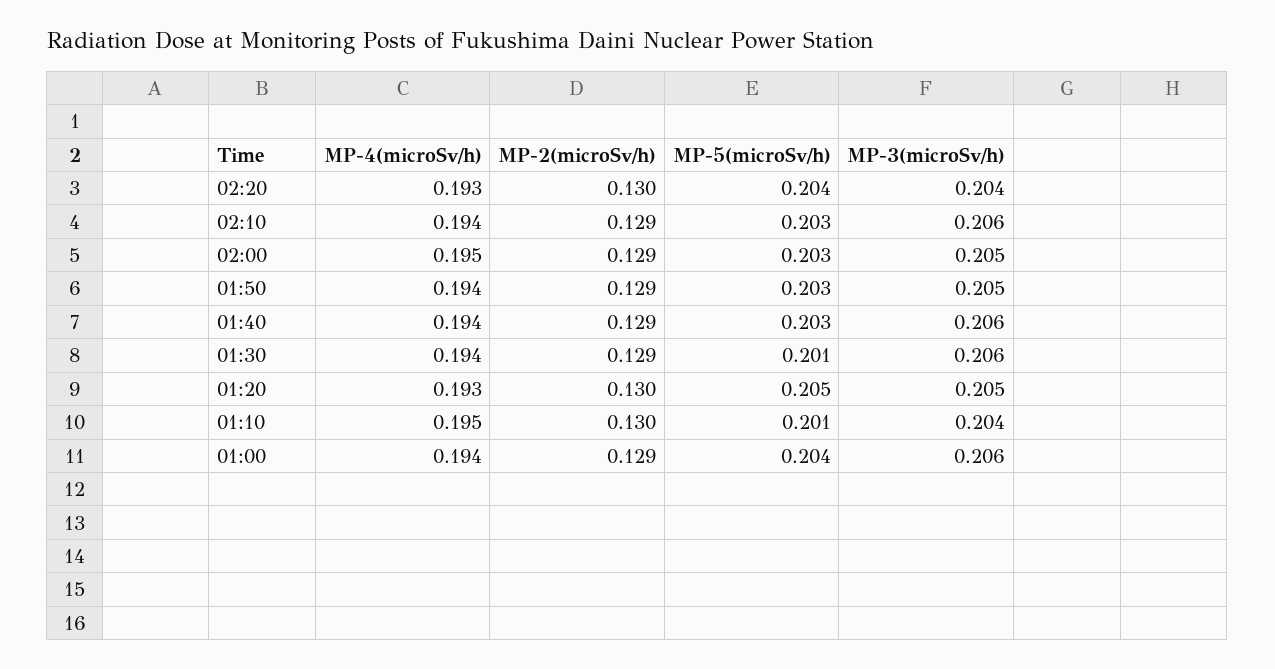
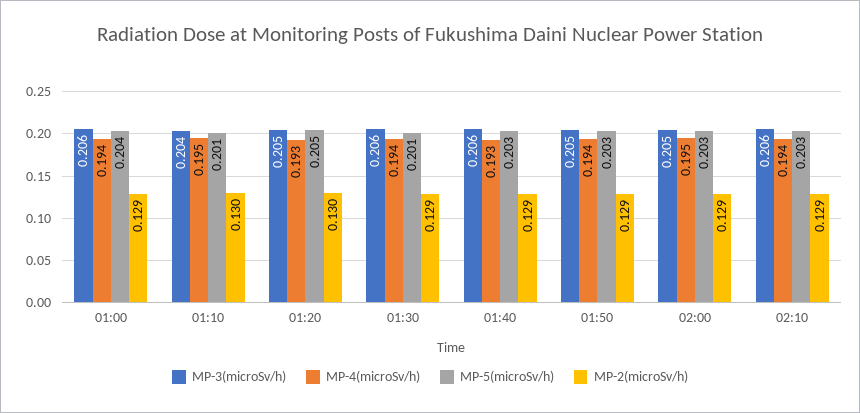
  {
    "MP-4(microSv/h)": {
-     "02:20": 0.193,
      "02:10": 0.194,
      "02:00": 0.195,
      "01:50": 0.194,
-     "01:40": 0.194,
+     "01:40": 0.193,
      "01:30": 0.194,
      "01:20": 0.193,
      "01:10": 0.195,
      "01:00": 0.194
    },
    "MP-2(microSv/h)": {
-     "02:20": 0.13,
      "02:10": 0.129,
      "02:00": 0.129,
      "01:50": 0.129,
      "01:40": 0.129,
      "01:30": 0.129,
      "01:20": 0.13,
      "01:10": 0.13,
      "01:00": 0.129
    },
    "MP-5(microSv/h)": {
-     "02:20": 0.204,
      "02:10": 0.203,
      "02:00": 0.203,
      "01:50": 0.203,
      "01:40": 0.203,
      "01:30": 0.201,
      "01:20": 0.205,
      "01:10": 0.201,
      "01:00": 0.204
    },
    "MP-3(microSv/h)": {
-     "02:20": 0.204,
      "02:10": 0.206,
      "02:00": 0.205,
      "01:50": 0.205,
      "01:40": 0.206,
      "01:30": 0.206,
      "01:20": 0.205,
      "01:10": 0.204,
      "01:00": 0.206
    }
  }

